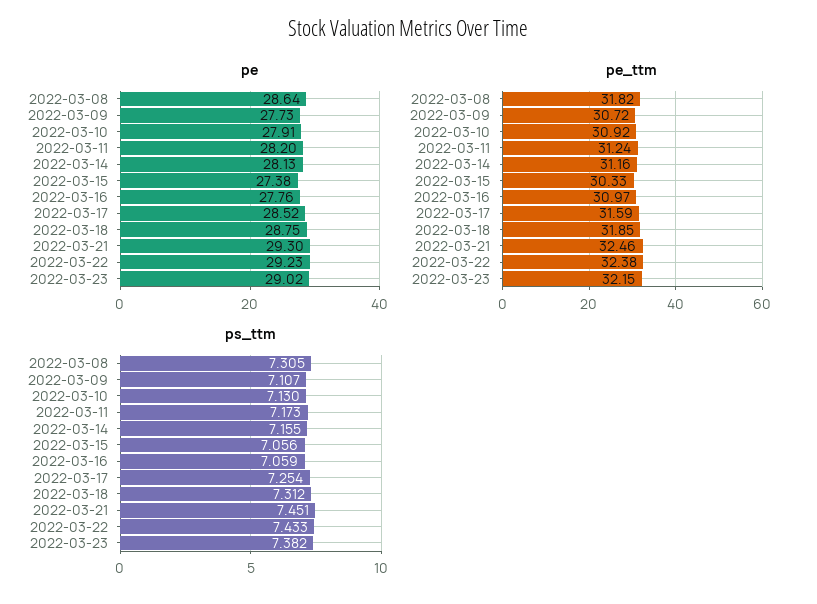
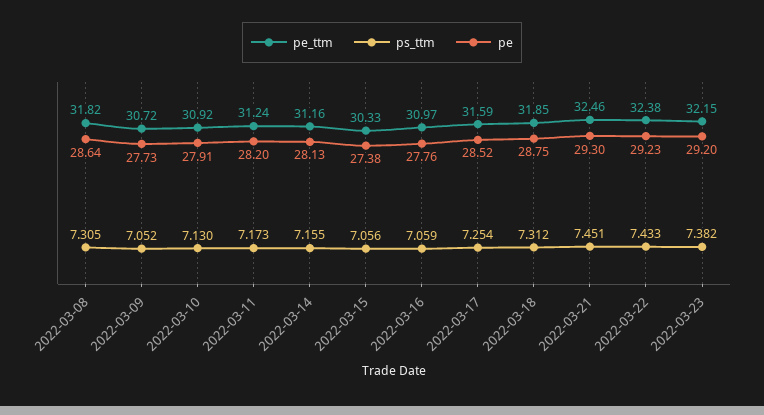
  {
    "pe": {
      "2022-03-08": 28.64,
      "2022-03-09": 27.73,
      "2022-03-10": 27.91,
      "2022-03-11": 28.2,
      "2022-03-14": 28.13,
      "2022-03-15": 27.38,
      "2022-03-16": 27.76,
      "2022-03-17": 28.52,
      "2022-03-18": 28.75,
      "2022-03-21": 29.3,
      "2022-03-22": 29.23,
-     "2022-03-23": 29.02
+     "2022-03-23": 29.2
    },
    "pe_ttm": {
      "2022-03-08": 31.82,
      "2022-03-09": 30.72,
      "2022-03-10": 30.92,
      "2022-03-11": 31.24,
      "2022-03-14": 31.16,
      "2022-03-15": 30.33,
      "2022-03-16": 30.97,
      "2022-03-17": 31.59,
      "2022-03-18": 31.85,
      "2022-03-21": 32.46,
      "2022-03-22": 32.38,
      "2022-03-23": 32.15
    },
    "ps_ttm": {
      "2022-03-08": 7.305,
-     "2022-03-09": 7.107,
+     "2022-03-09": 7.052,
      "2022-03-10": 7.13,
      "2022-03-11": 7.173,
      "2022-03-14": 7.155,
      "2022-03-15": 7.056,
      "2022-03-16": 7.059,
      "2022-03-17": 7.254,
      "2022-03-18": 7.312,
      "2022-03-21": 7.451,
      "2022-03-22": 7.433,
      "2022-03-23": 7.382
    }
  }

